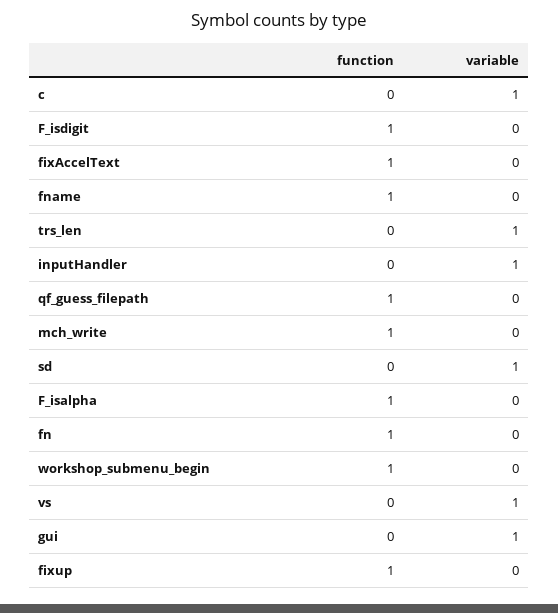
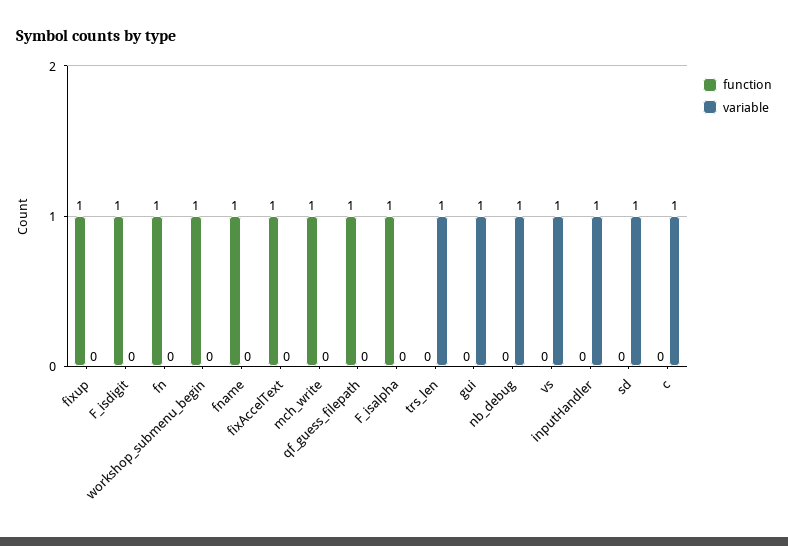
  {
    "function": {
      "c": 0,
      "F_isdigit": 1,
      "fixAccelText": 1,
      "fname": 1,
      "trs_len": 0,
      "inputHandler": 0,
      "qf_guess_filepath": 1,
      "mch_write": 1,
      "sd": 0,
      "F_isalpha": 1,
      "fn": 1,
      "workshop_submenu_begin": 1,
      "vs": 0,
      "gui": 0,
-     "fixup": 1
+     "fixup": 1,
+     "nb_debug": 0
    },
    "variable": {
      "c": 1,
      "F_isdigit": 0,
      "fixAccelText": 0,
      "fname": 0,
      "trs_len": 1,
      "inputHandler": 1,
      "qf_guess_filepath": 0,
      "mch_write": 0,
      "sd": 1,
      "F_isalpha": 0,
      "fn": 0,
      "workshop_submenu_begin": 0,
      "vs": 1,
      "gui": 1,
-     "fixup": 0
+     "fixup": 0,
+     "nb_debug": 1
    }
  }

